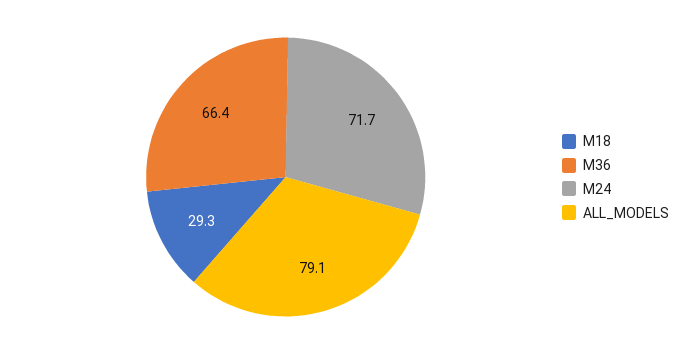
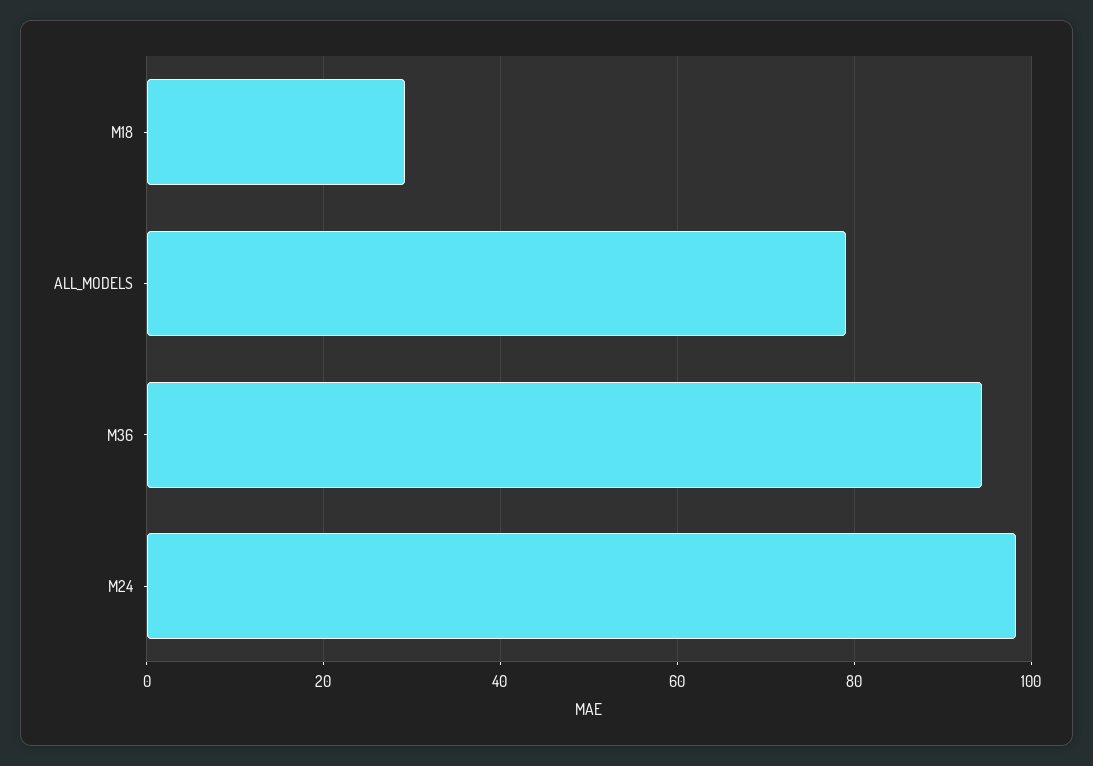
  {
    "M18": 29.3,
-   "M36": 66.4,
+   "M36": 94,
-   "M24": 71.7,
+   "M24": 98,
    "ALL_MODELS": 79.1
  }

